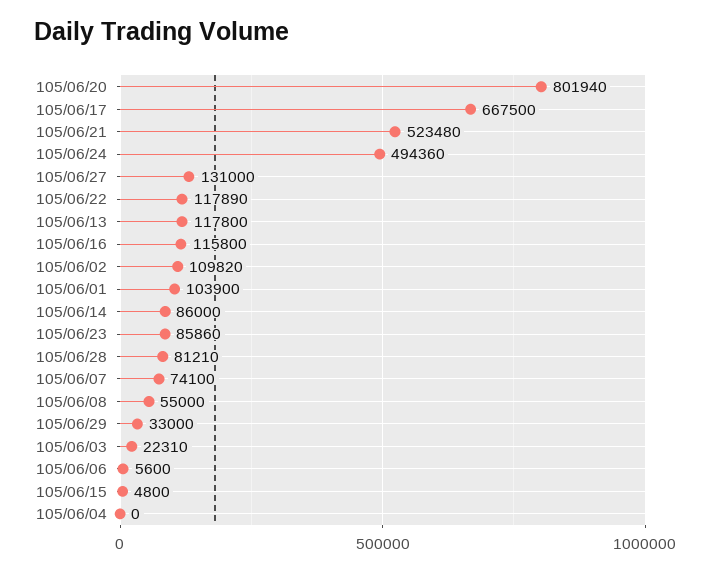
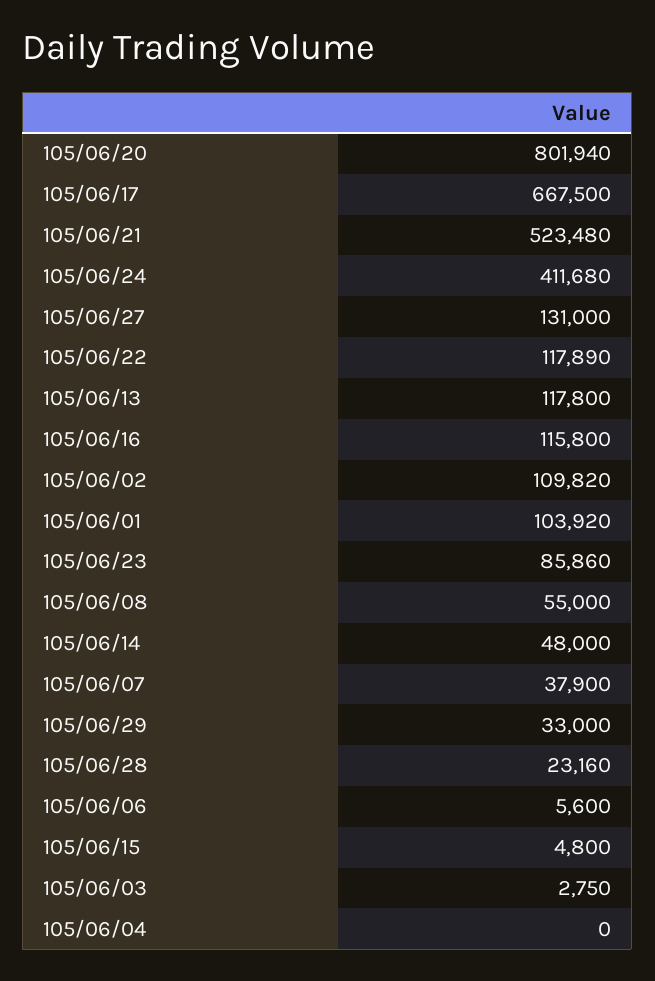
  {
    "105/06/20": 801940,
    "105/06/17": 667500,
    "105/06/21": 523480,
-   "105/06/24": 494360,
+   "105/06/24": 411680,
    "105/06/27": 131000,
    "105/06/22": 117890,
    "105/06/13": 117800,
    "105/06/16": 115800,
    "105/06/02": 109820,
-   "105/06/01": 103900,
+   "105/06/01": 103920,
-   "105/06/14": 86000,
+   "105/06/14": 48000,
    "105/06/23": 85860,
-   "105/06/28": 81210,
+   "105/06/28": 23160,
-   "105/06/07": 74100,
+   "105/06/07": 37900,
    "105/06/08": 55000,
    "105/06/29": 33000,
-   "105/06/03": 22310,
+   "105/06/03": 2750,
    "105/06/06": 5600,
    "105/06/15": 4800,
    "105/06/04": 0
  }

